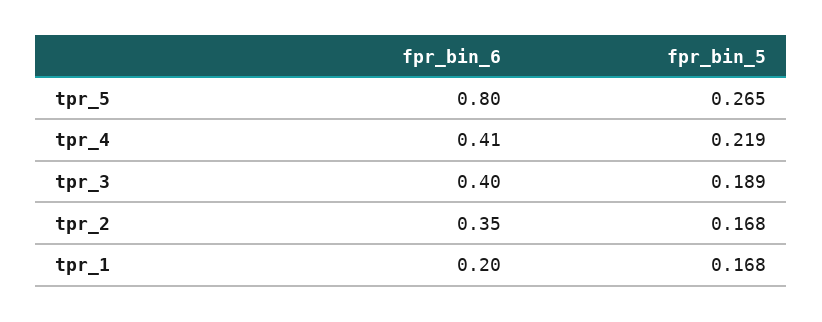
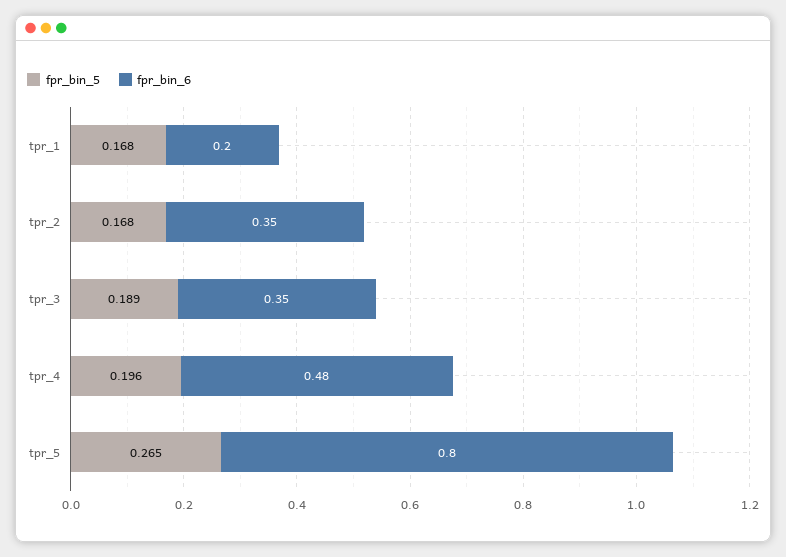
  {
    "fpr_bin_6": {
      "tpr_5": 0.8,
-     "tpr_4": 0.41,
+     "tpr_4": 0.48,
-     "tpr_3": 0.4,
+     "tpr_3": 0.35,
      "tpr_2": 0.35,
      "tpr_1": 0.2
    },
    "fpr_bin_5": {
      "tpr_5": 0.265,
-     "tpr_4": 0.219,
+     "tpr_4": 0.196,
      "tpr_3": 0.189,
      "tpr_2": 0.168,
      "tpr_1": 0.168
    }
  }

